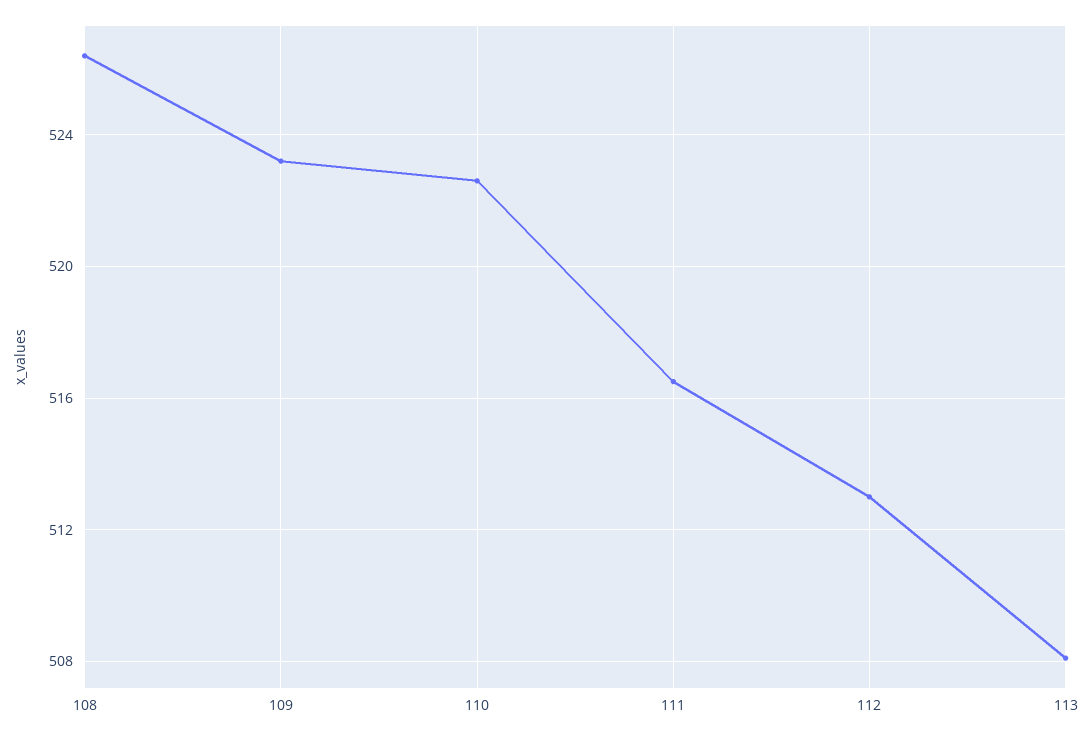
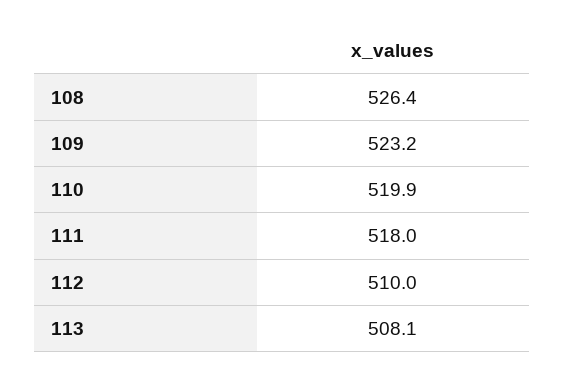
  {
    "108": 526.4,
    "109": 523.2,
-   "110": 522.5,
+   "110": 519.9,
-   "111": 516.5,
+   "111": 518,
-   "112": 513,
+   "112": 510,
    "113": 508.1
  }

